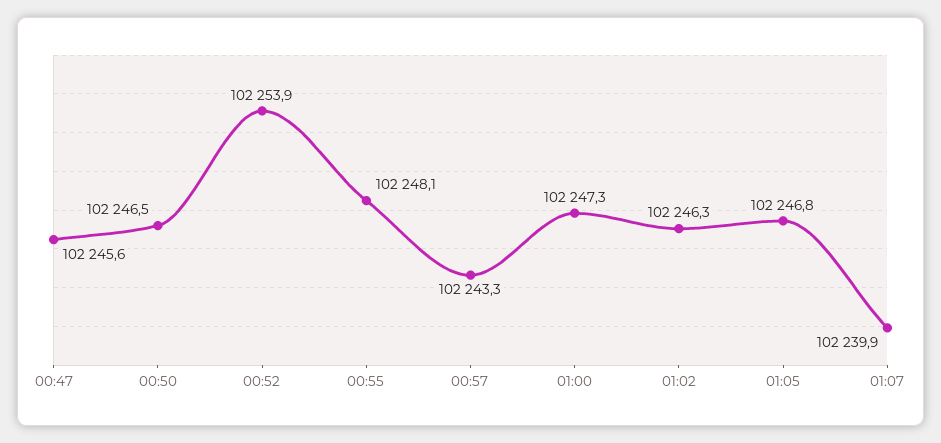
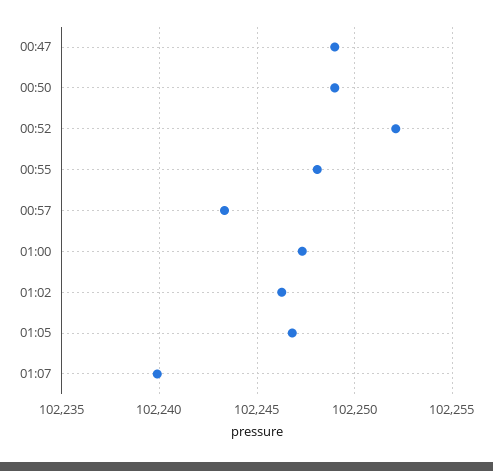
  {
-   "00:47": 102245.6,
+   "00:47": 102249,
-   "00:50": 102246.5,
+   "00:50": 102249,
-   "00:52": 102253.9,
+   "00:52": 102252,
    "00:55": 102248.1,
    "00:57": 102243.3,
    "01:00": 102247.3,
    "01:02": 102246.3,
    "01:05": 102246.8,
    "01:07": 102239.9
  }

